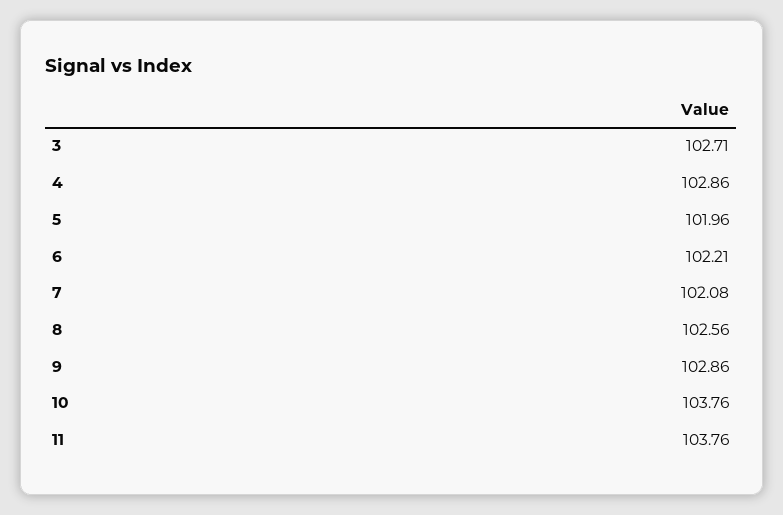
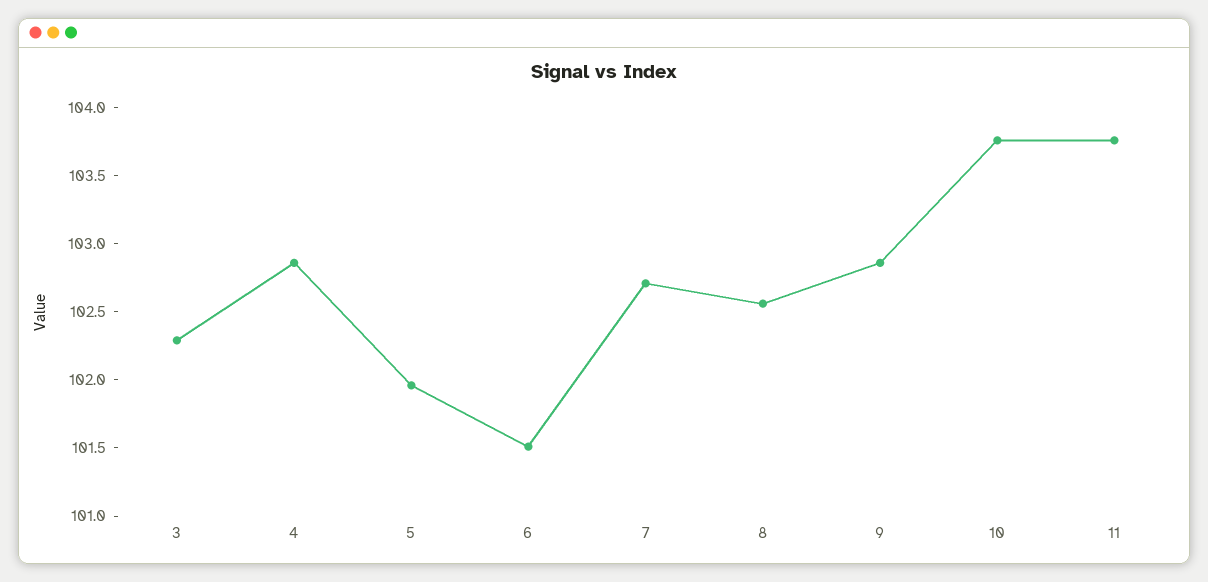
  {
-   "3": 102.71,
+   "3": 102.3,
    "4": 102.86,
    "5": 101.96,
-   "6": 102.21,
+   "6": 101.5,
-   "7": 102.08,
+   "7": 102.7,
    "8": 102.56,
    "9": 102.86,
    "10": 103.76,
    "11": 103.76
  }

